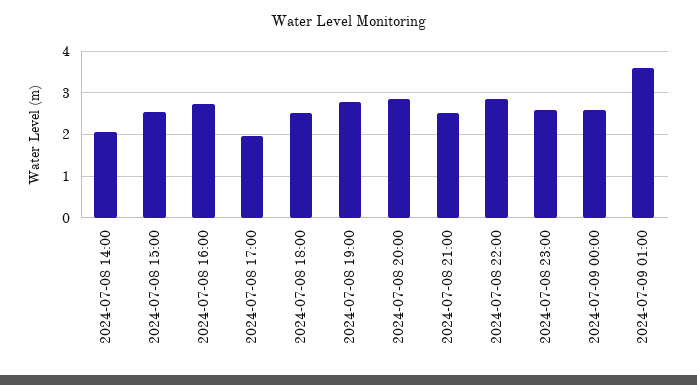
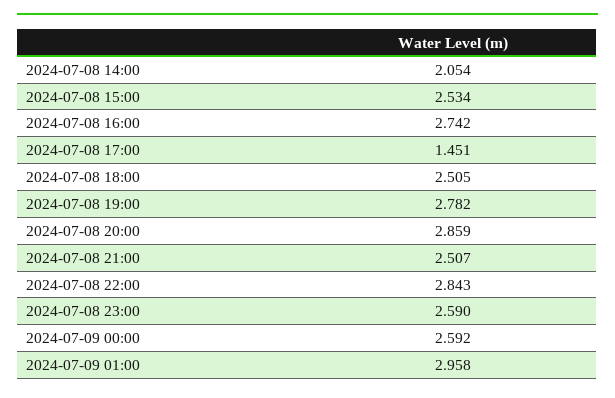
  {
    "2024-07-08 14:00": 2.054,
    "2024-07-08 15:00": 2.534,
    "2024-07-08 16:00": 2.742,
-   "2024-07-08 17:00": 2,
+   "2024-07-08 17:00": 1.451,
    "2024-07-08 18:00": 2.505,
    "2024-07-08 19:00": 2.782,
    "2024-07-08 20:00": 2.859,
    "2024-07-08 21:00": 2.507,
    "2024-07-08 22:00": 2.843,
    "2024-07-08 23:00": 2.59,
    "2024-07-09 00:00": 2.592,
-   "2024-07-09 01:00": 3.6
+   "2024-07-09 01:00": 2.958
  }

